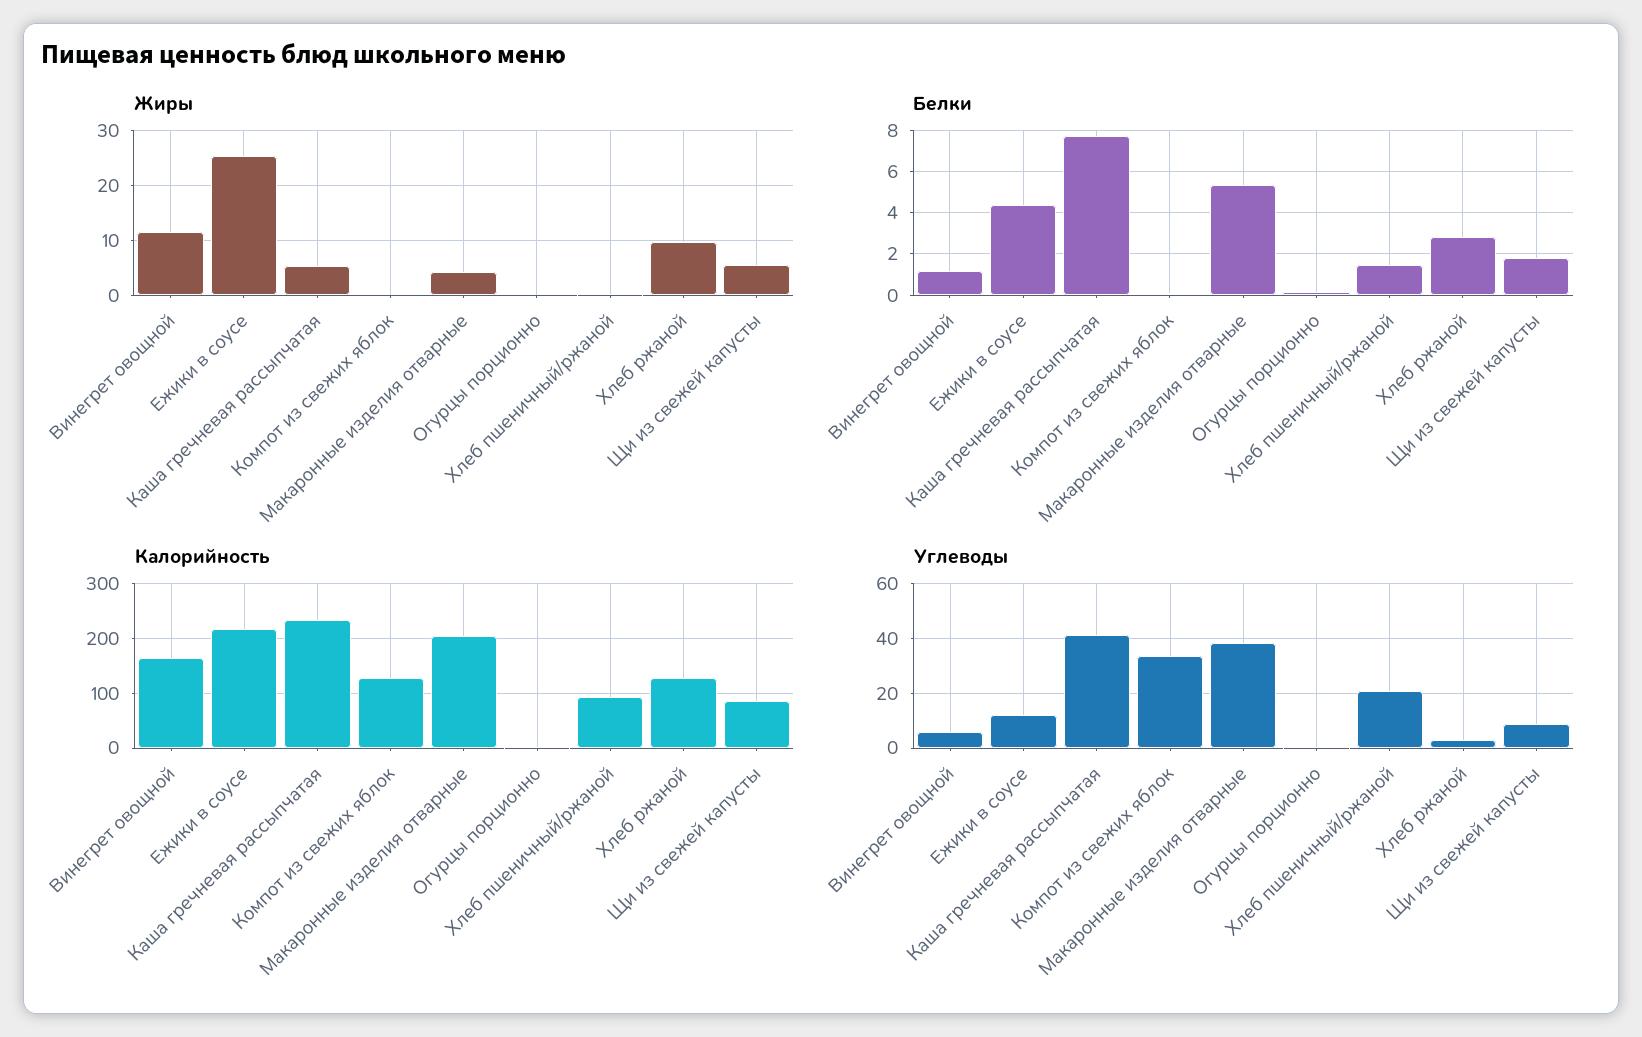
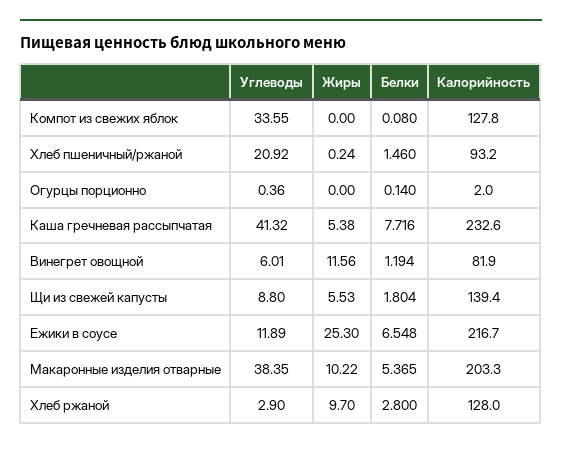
  {
    "Жиры": {
      "Винегрет овощной": 11.56,
      "Ежики в соусе": 25.3,
      "Каша гречневая рассыпчатая": 5.38,
      "Компот из свежих яблок": 0,
-     "Макаронные изделия отварные": 4,
+     "Макаронные изделия отварные": 10.22,
      "Огурцы порционно": 0,
      "Хлеб пшеничный/ржаной": 0.24,
      "Хлеб ржаной": 9.7,
      "Щи из свежей капусты": 5.53
    },
    "Белки": {
      "Винегрет овощной": 1.194,
-     "Ежики в соусе": 4.5,
+     "Ежики в соусе": 6.548,
      "Каша гречневая рассыпчатая": 7.716,
      "Компот из свежих яблок": 0.08,
      "Макаронные изделия отварные": 5.365,
      "Огурцы порционно": 0.14,
      "Хлеб пшеничный/ржаной": 1.46,
      "Хлеб ржаной": 2.8,
      "Щи из свежей капусты": 1.804
    },
    "Калорийность": {
-     "Винегрет овощной": 160,
+     "Винегрет овощной": 81.9,
      "Ежики в соусе": 216.7,
      "Каша гречневая рассыпчатая": 232.6,
      "Компот из свежих яблок": 127.8,
      "Макаронные изделия отварные": 203.3,
      "Огурцы порционно": 2,
      "Хлеб пшеничный/ржаной": 93.2,
      "Хлеб ржаной": 128,
-     "Щи из свежей капусты": 80
+     "Щи из свежей капусты": 139.4
    },
    "Углеводы": {
      "Винегрет овощной": 6.01,
      "Ежики в соусе": 11.89,
      "Каша гречневая рассыпчатая": 41.32,
      "Компот из свежих яблок": 33.55,
      "Макаронные изделия отварные": 38.35,
      "Огурцы порционно": 0.36,
      "Хлеб пшеничный/ржаной": 20.92,
      "Хлеб ржаной": 2.9,
      "Щи из свежей капусты": 8.8
    }
  }

